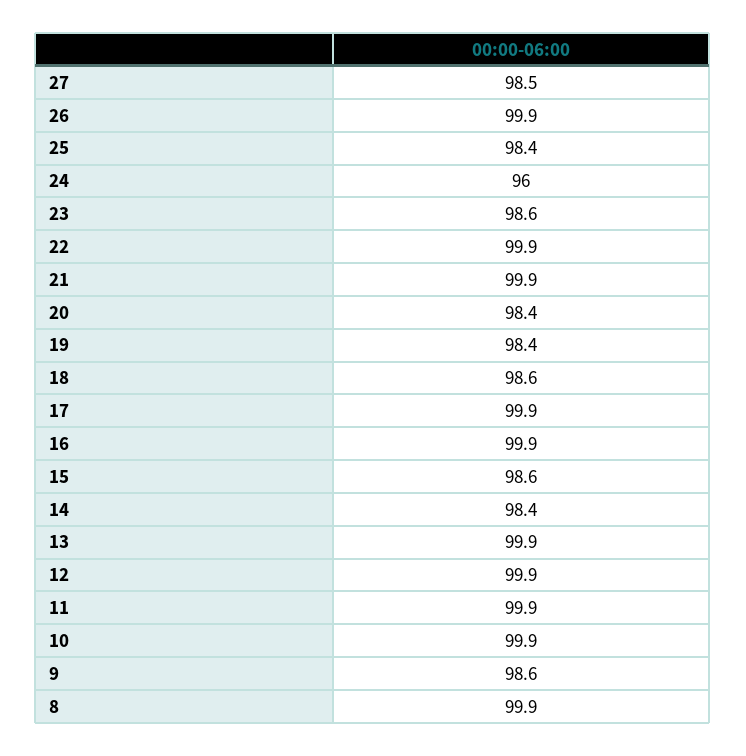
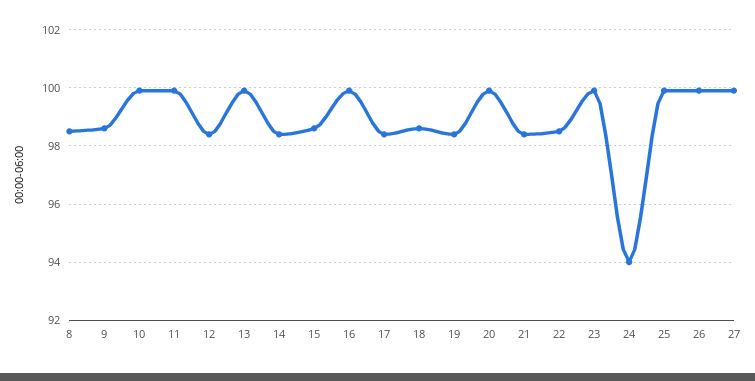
  {
-   "27": 98.5,
+   "27": 100,
    "26": 99.9,
-   "25": 98.4,
+   "25": 100,
-   "24": 96,
+   "24": 94,
-   "23": 98.6,
+   "23": 100,
-   "22": 99.9,
+   "22": 98.5,
-   "21": 99.9,
+   "21": 98.5,
-   "20": 98.4,
+   "20": 100,
    "19": 98.4,
    "18": 98.6,
-   "17": 99.9,
+   "17": 98.5,
    "16": 99.9,
    "15": 98.6,
    "14": 98.4,
    "13": 99.9,
-   "12": 99.9,
+   "12": 98.5,
    "11": 99.9,
    "10": 99.9,
    "9": 98.6,
-   "8": 99.9
+   "8": 98.5
  }

